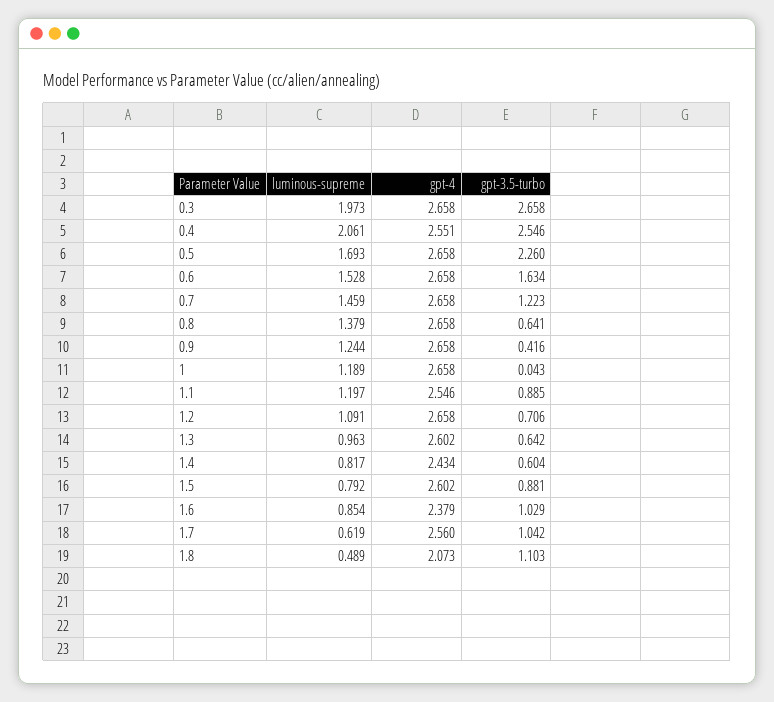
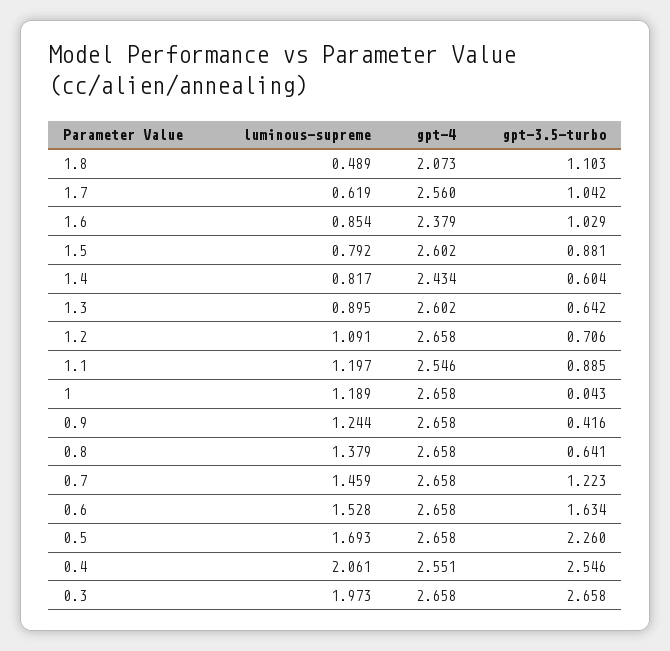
  {
    "luminous-supreme": {
      "0.3": 1.973,
      "0.4": 2.061,
      "0.5": 1.693,
      "0.6": 1.528,
      "0.7": 1.459,
      "0.8": 1.379,
      "0.9": 1.244,
      "1": 1.189,
      "1.1": 1.197,
      "1.2": 1.091,
-     "1.3": 0.963,
+     "1.3": 0.895,
      "1.4": 0.817,
      "1.5": 0.792,
      "1.6": 0.854,
      "1.7": 0.619,
      "1.8": 0.489
    },
    "gpt-4": {
      "0.3": 2.658,
      "0.4": 2.551,
      "0.5": 2.658,
      "0.6": 2.658,
      "0.7": 2.658,
      "0.8": 2.658,
      "0.9": 2.658,
      "1": 2.658,
      "1.1": 2.546,
      "1.2": 2.658,
      "1.3": 2.602,
      "1.4": 2.434,
      "1.5": 2.602,
      "1.6": 2.379,
      "1.7": 2.56,
      "1.8": 2.073
    },
    "gpt-3.5-turbo": {
      "0.3": 2.658,
      "0.4": 2.546,
      "0.5": 2.26,
      "0.6": 1.634,
      "0.7": 1.223,
      "0.8": 0.641,
      "0.9": 0.416,
      "1": 0.043,
      "1.1": 0.885,
      "1.2": 0.706,
      "1.3": 0.642,
      "1.4": 0.604,
      "1.5": 0.881,
      "1.6": 1.029,
      "1.7": 1.042,
      "1.8": 1.103
    }
  }

